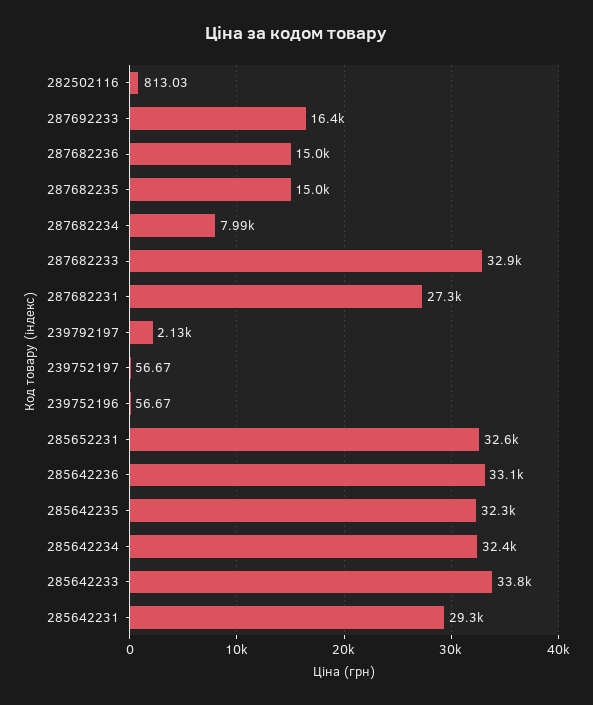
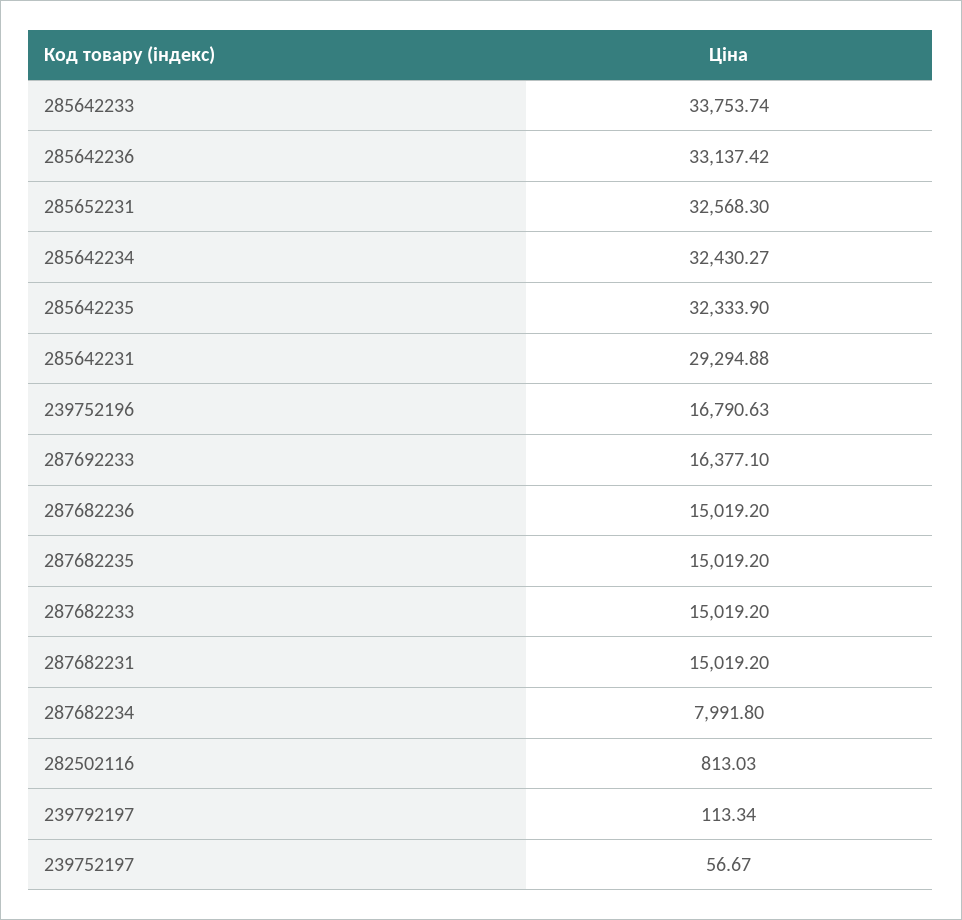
  {
    "282502116": 813.03,
    "287692233": 16377.1,
    "287682236": 15019.2,
    "287682235": 15019.2,
    "287682234": 7991.8,
-   "287682233": 32900,
+   "287682233": 15019.2,
-   "287682231": 27300,
+   "287682231": 15019.2,
-   "239792197": 2130,
+   "239792197": 113.34,
    "239752197": 56.67,
-   "239752196": 56.67,
+   "239752196": 16790.63,
    "285652231": 32568.3,
    "285642236": 33137.42,
    "285642235": 32333.9,
    "285642234": 32430.27,
    "285642233": 33753.74,
    "285642231": 29294.88
  }

